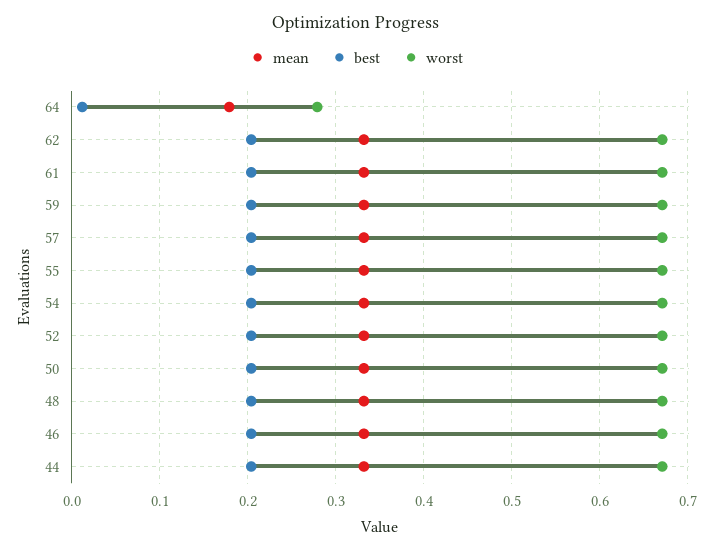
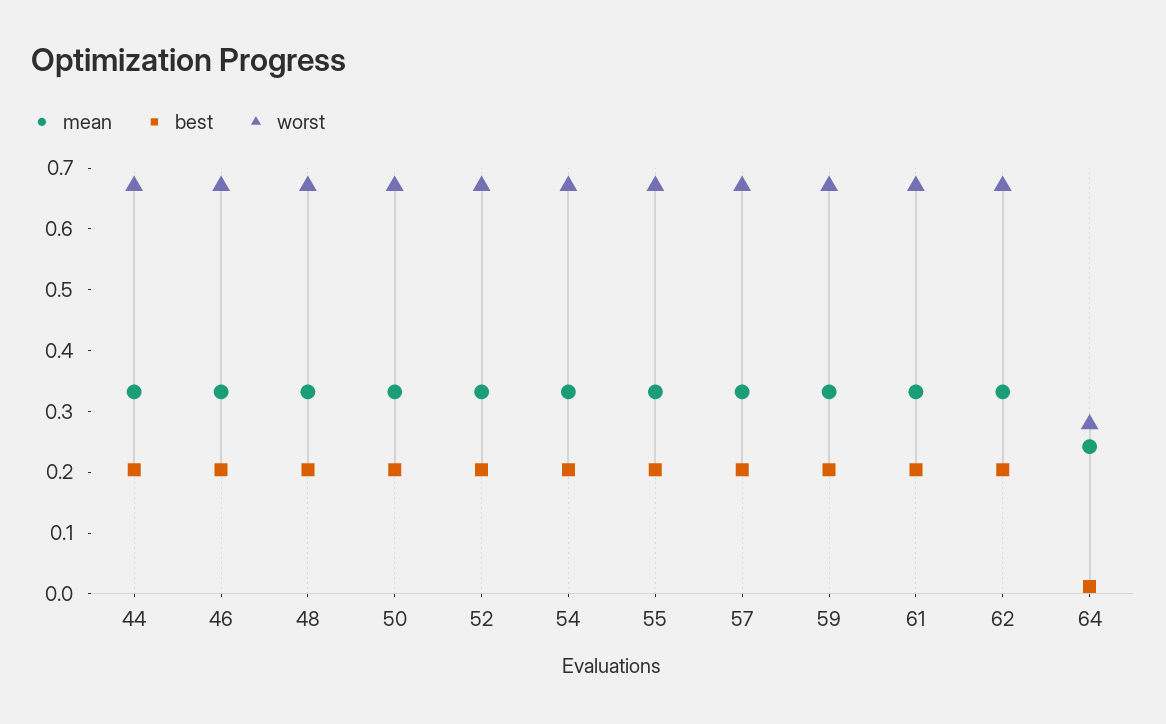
  {
    "mean": {
-     "64": 0.18,
+     "64": 0.24,
      "62": 0.33,
      "61": 0.33,
      "59": 0.33,
      "57": 0.33,
      "55": 0.33,
      "54": 0.33,
      "52": 0.33,
      "50": 0.33,
      "48": 0.33,
      "46": 0.33,
      "44": 0.33
    },
    "best": {
      "64": 0.01,
      "62": 0.2,
      "61": 0.2,
      "59": 0.2,
      "57": 0.2,
      "55": 0.2,
      "54": 0.2,
      "52": 0.2,
      "50": 0.2,
      "48": 0.2,
      "46": 0.2,
      "44": 0.2
    },
    "worst": {
      "64": 0.28,
      "62": 0.67,
      "61": 0.67,
      "59": 0.67,
      "57": 0.67,
      "55": 0.67,
      "54": 0.67,
      "52": 0.67,
      "50": 0.67,
      "48": 0.67,
      "46": 0.67,
      "44": 0.67
    }
  }

